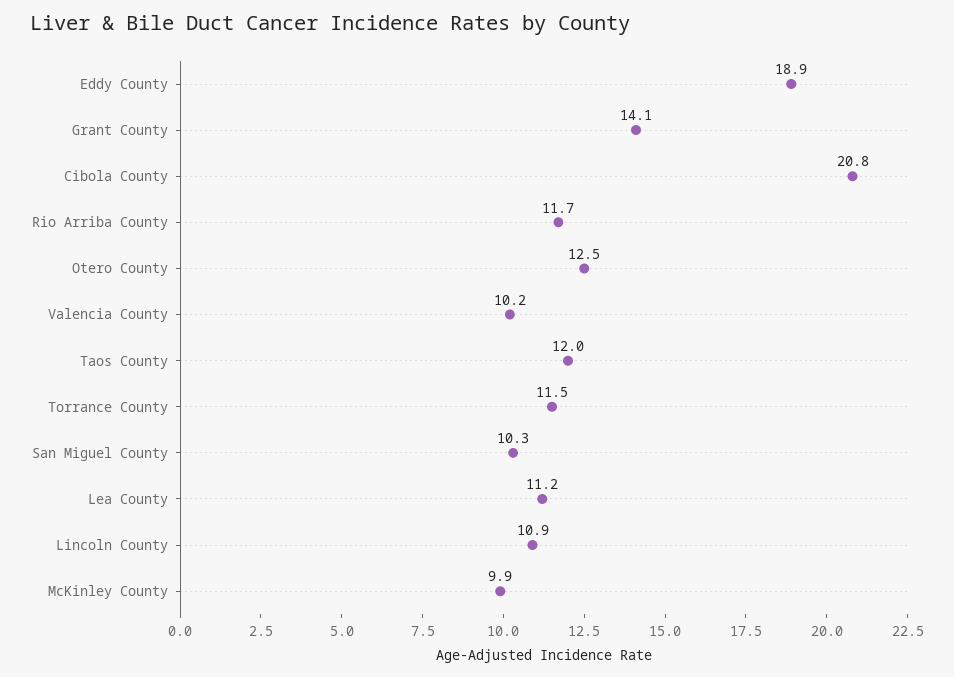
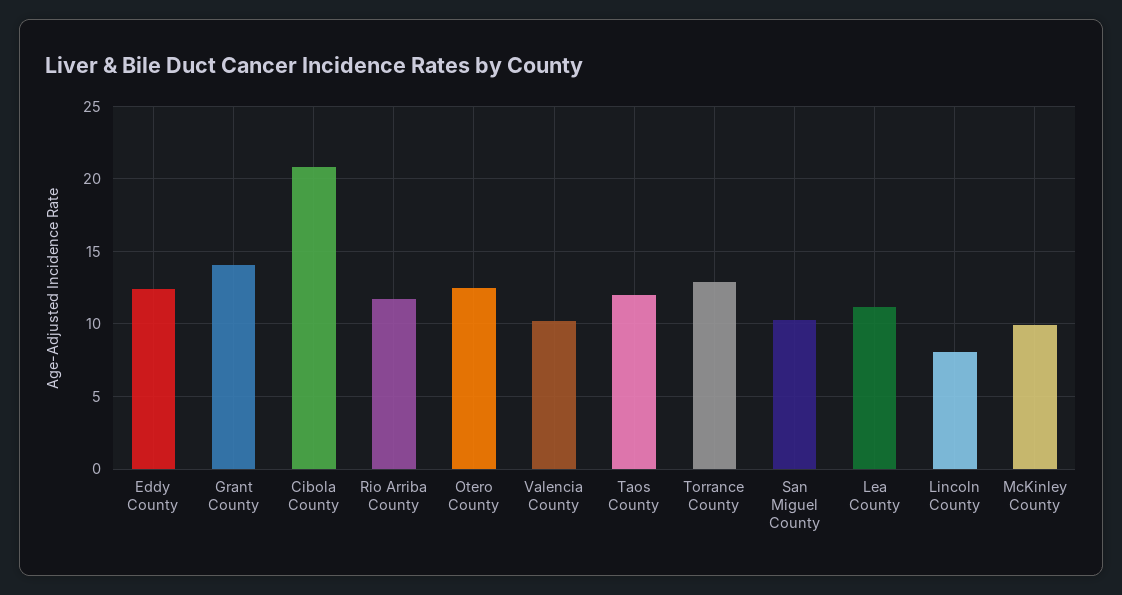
  {
-   "Eddy County": 18.9,
+   "Eddy County": 12.5,
    "Grant County": 14.1,
    "Cibola County": 20.8,
    "Rio Arriba County": 11.7,
    "Otero County": 12.5,
    "Valencia County": 10.2,
    "Taos County": 12,
-   "Torrance County": 11.5,
+   "Torrance County": 13,
    "San Miguel County": 10.3,
    "Lea County": 11.2,
-   "Lincoln County": 10.9,
+   "Lincoln County": 8,
    "McKinley County": 9.9
  }

